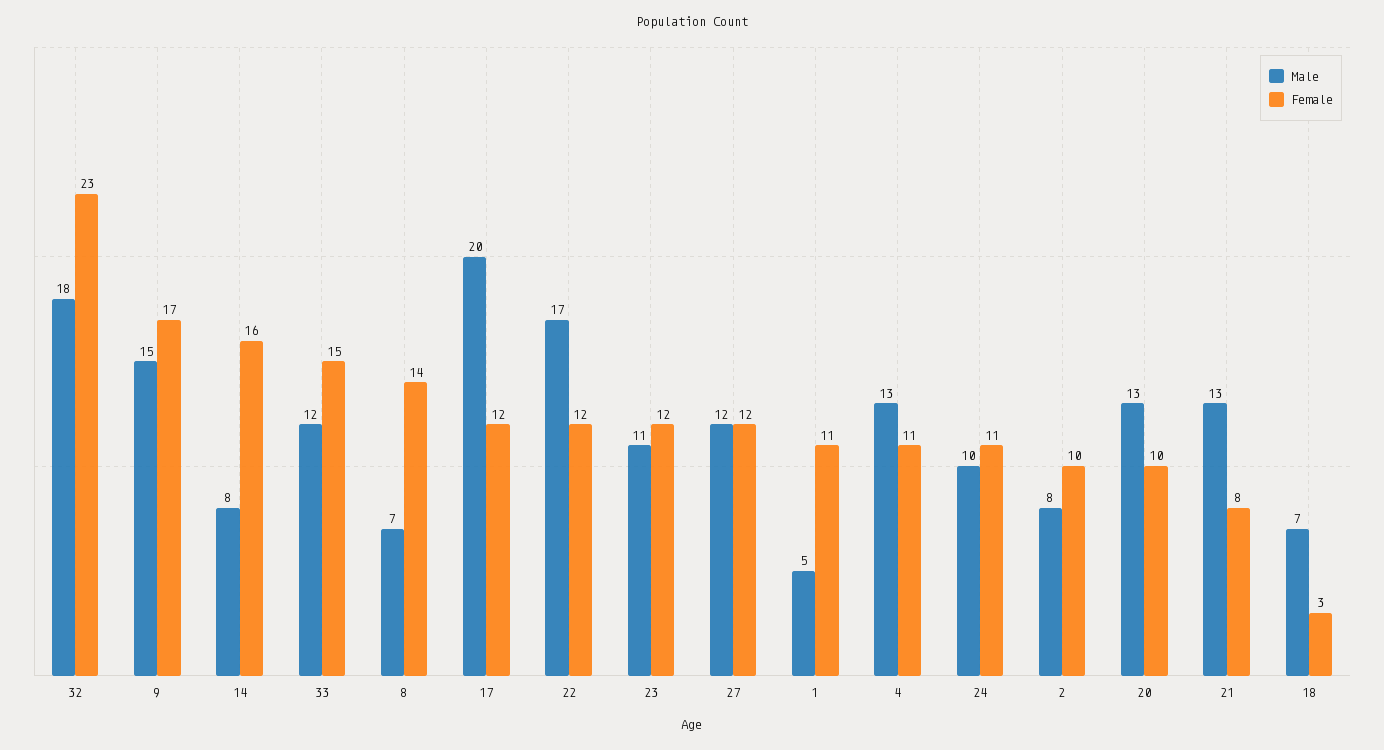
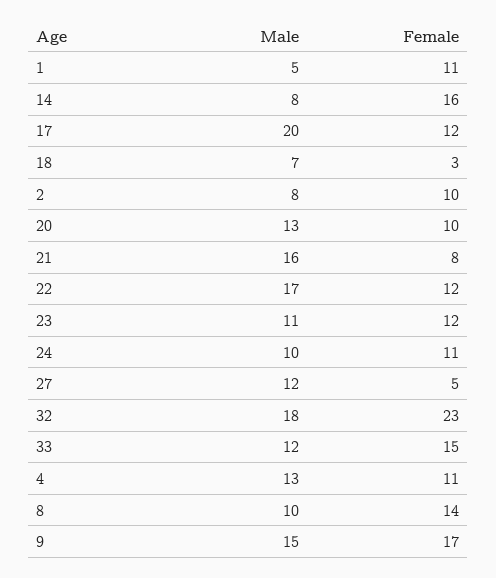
  {
    "Male": {
      "32": 18,
      "9": 15,
      "14": 8,
      "33": 12,
-     "8": 7,
+     "8": 10,
      "17": 20,
      "22": 17,
      "23": 11,
      "27": 12,
      "1": 5,
      "4": 13,
      "24": 10,
      "2": 8,
      "20": 13,
-     "21": 13,
+     "21": 16,
      "18": 7
    },
    "Female": {
      "32": 23,
      "9": 17,
      "14": 16,
      "33": 15,
      "8": 14,
      "17": 12,
      "22": 12,
      "23": 12,
-     "27": 12,
+     "27": 5,
      "1": 11,
      "4": 11,
      "24": 11,
      "2": 10,
      "20": 10,
      "21": 8,
      "18": 3
    }
  }

